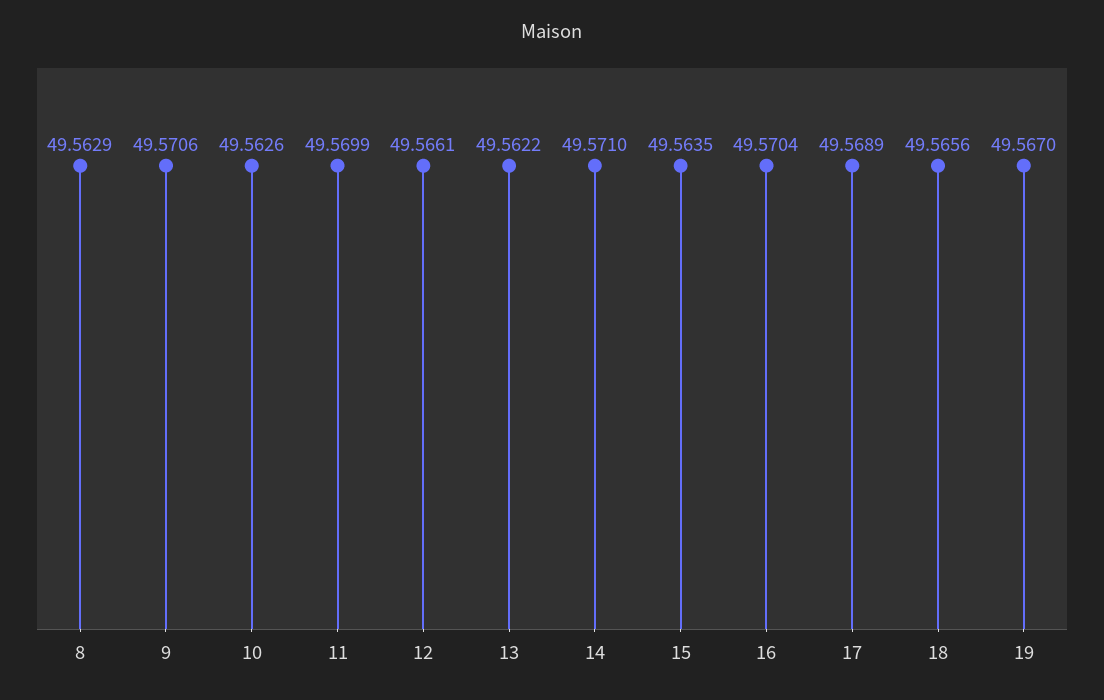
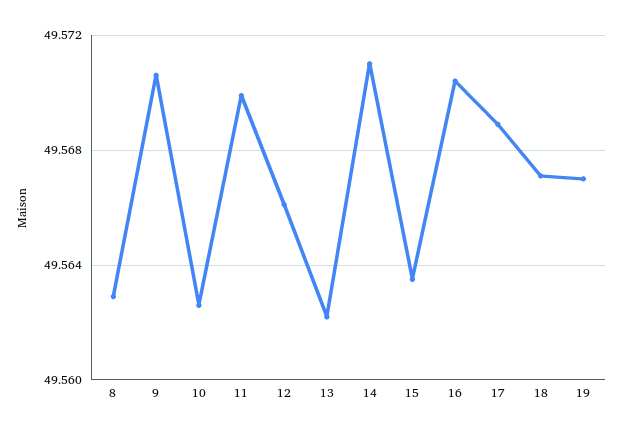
  {
    "8": 49.5629,
    "9": 49.5706,
    "10": 49.5626,
    "11": 49.5699,
    "12": 49.5661,
    "13": 49.5622,
    "14": 49.571,
    "15": 49.5635,
    "16": 49.5704,
    "17": 49.5689,
-   "18": 49.5656,
+   "18": 49.567,
    "19": 49.567
  }

